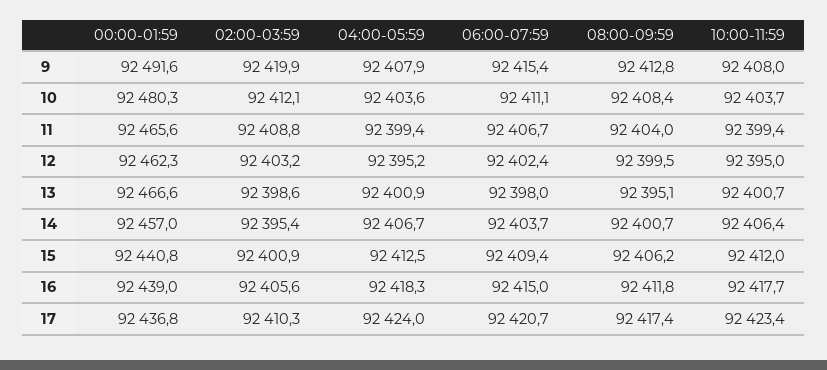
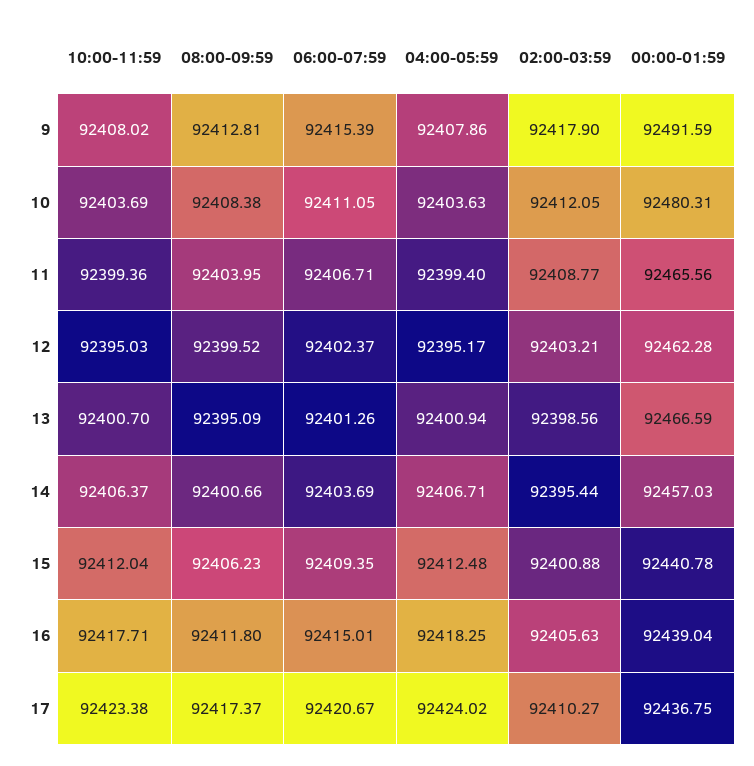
  {
    "00:00-01:59": {
      "9": 92491.59,
      "10": 92480.31,
      "11": 92465.56,
      "12": 92462.28,
      "13": 92466.59,
      "14": 92457.03,
      "15": 92440.78,
      "16": 92439.04,
      "17": 92436.75
    },
    "02:00-03:59": {
-     "9": 92419.9,
+     "9": 92417.9,
      "10": 92412.05,
      "11": 92408.77,
      "12": 92403.21,
      "13": 92398.56,
      "14": 92395.44,
      "15": 92400.88,
      "16": 92405.63,
      "17": 92410.27
    },
    "04:00-05:59": {
      "9": 92407.86,
      "10": 92403.63,
      "11": 92399.4,
      "12": 92395.17,
      "13": 92400.94,
      "14": 92406.71,
      "15": 92412.48,
      "16": 92418.25,
      "17": 92424.02
    },
    "06:00-07:59": {
      "9": 92415.39,
      "10": 92411.05,
      "11": 92406.71,
      "12": 92402.37,
-     "13": 92398,
+     "13": 92401.26,
      "14": 92403.69,
      "15": 92409.35,
      "16": 92415.01,
      "17": 92420.67
    },
    "08:00-09:59": {
      "9": 92412.81,
      "10": 92408.38,
      "11": 92403.95,
      "12": 92399.52,
      "13": 92395.09,
      "14": 92400.66,
      "15": 92406.23,
      "16": 92411.8,
      "17": 92417.37
    },
    "10:00-11:59": {
      "9": 92408.02,
      "10": 92403.69,
      "11": 92399.36,
      "12": 92395.03,
      "13": 92400.7,
      "14": 92406.37,
      "15": 92412.04,
      "16": 92417.71,
      "17": 92423.38
    }
  }

